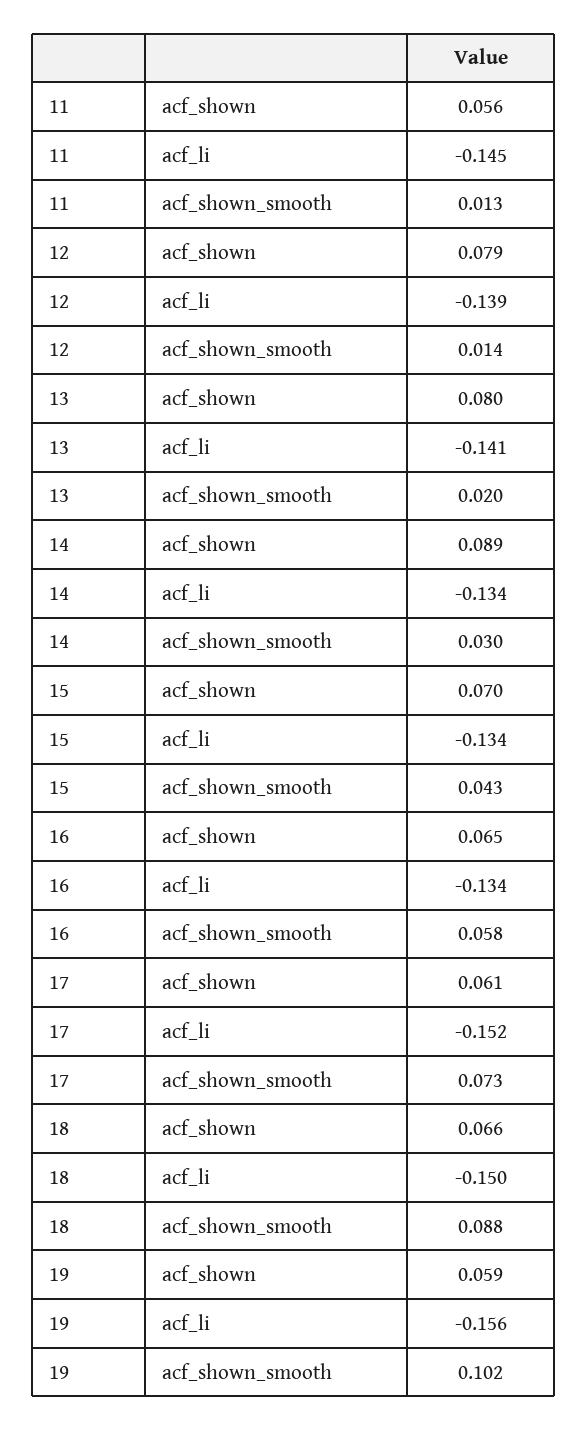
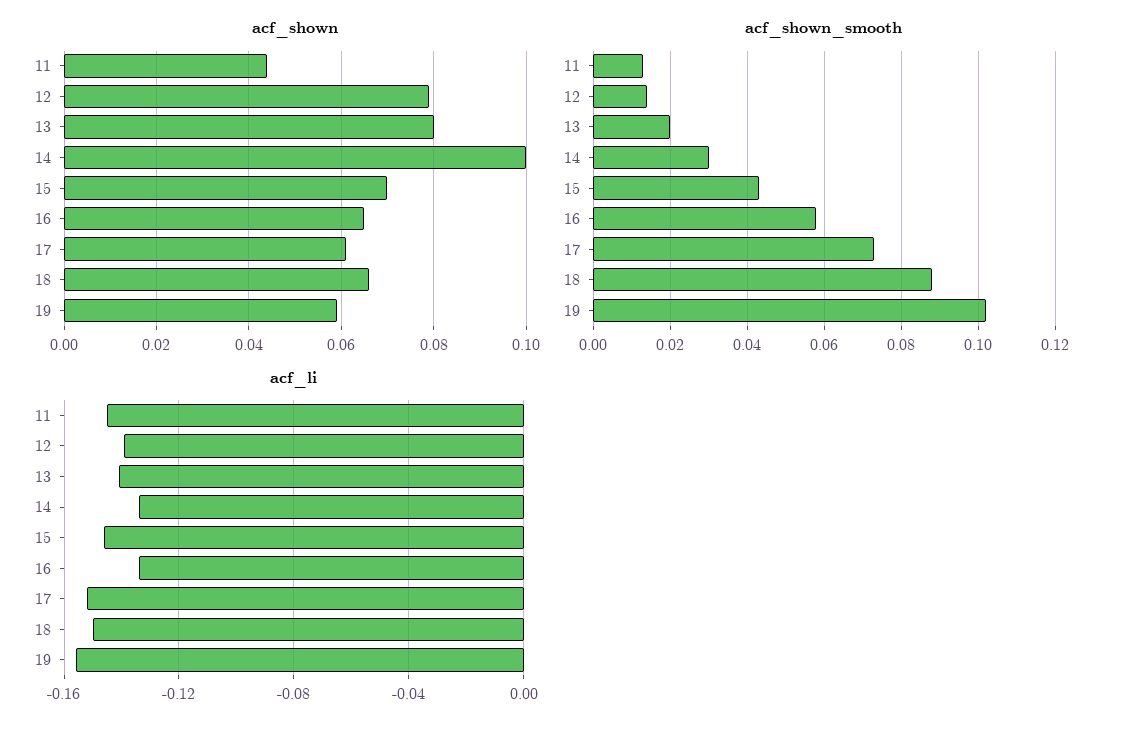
  {
    "acf_shown": {
-     "11": 0.056,
+     "11": 0.045,
      "12": 0.079,
      "13": 0.08,
-     "14": 0.089,
+     "14": 0.1,
      "15": 0.07,
      "16": 0.065,
      "17": 0.061,
      "18": 0.066,
      "19": 0.059
    },
    "acf_li": {
      "11": -0.145,
      "12": -0.139,
      "13": -0.141,
      "14": -0.134,
-     "15": -0.134,
+     "15": -0.145,
      "16": -0.134,
      "17": -0.152,
      "18": -0.15,
      "19": -0.156
    },
    "acf_shown_smooth": {
      "11": 0.013,
      "12": 0.014,
      "13": 0.02,
      "14": 0.03,
      "15": 0.043,
      "16": 0.058,
      "17": 0.073,
      "18": 0.088,
      "19": 0.102
    }
  }

